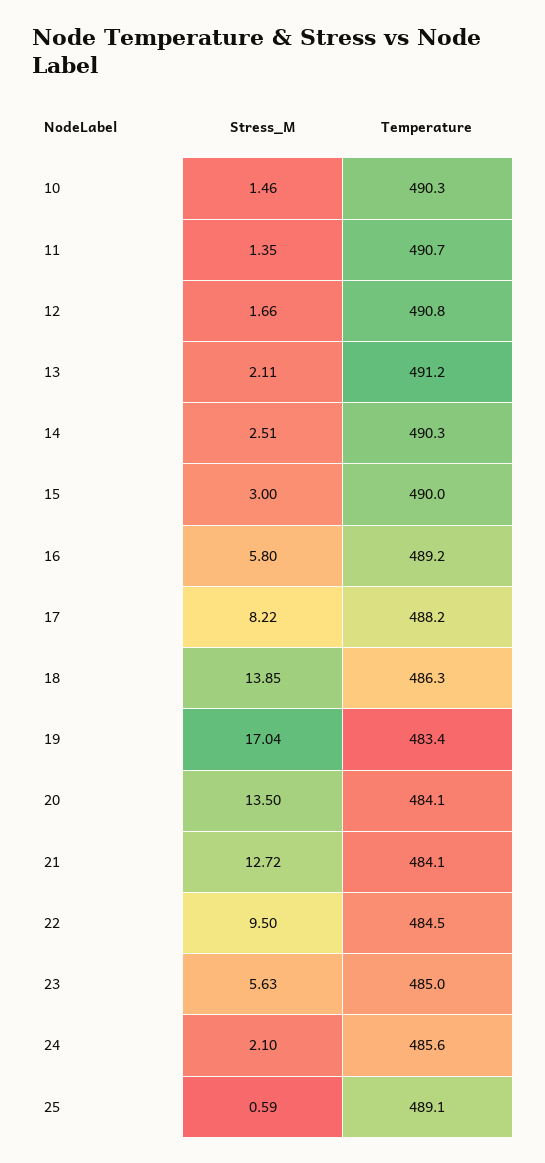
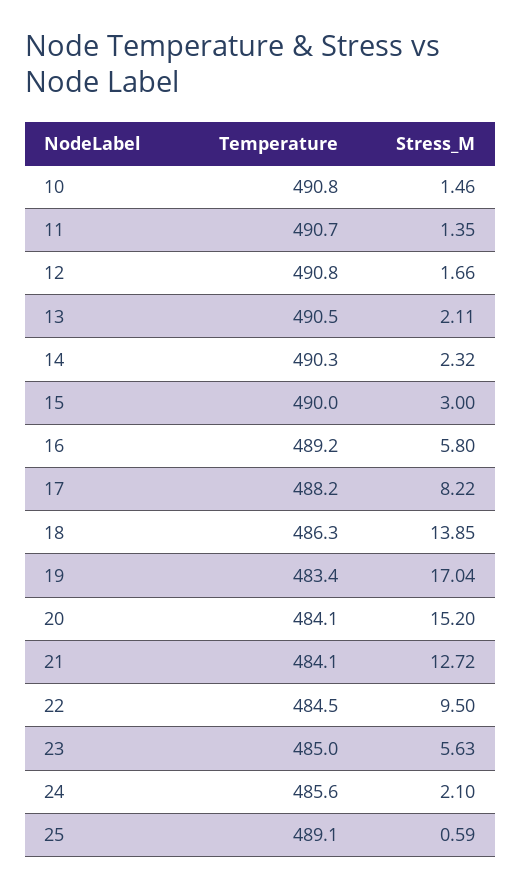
  {
    "Stress_M": {
      "10": 1.46,
      "11": 1.35,
      "12": 1.66,
      "13": 2.11,
-     "14": 2.51,
+     "14": 2.32,
      "15": 3,
      "16": 5.8,
      "17": 8.22,
      "18": 13.85,
      "19": 17.04,
-     "20": 13.5,
+     "20": 15.2,
      "21": 12.72,
      "22": 9.5,
      "23": 5.63,
      "24": 2.1,
      "25": 0.59
    },
    "Temperature": {
-     "10": 490.3,
+     "10": 490.8,
      "11": 490.7,
      "12": 490.8,
-     "13": 491.2,
+     "13": 490.5,
      "14": 490.3,
      "15": 490,
      "16": 489.2,
      "17": 488.2,
      "18": 486.3,
      "19": 483.4,
      "20": 484.1,
      "21": 484.1,
      "22": 484.5,
      "23": 485,
      "24": 485.6,
      "25": 489.1
    }
  }

